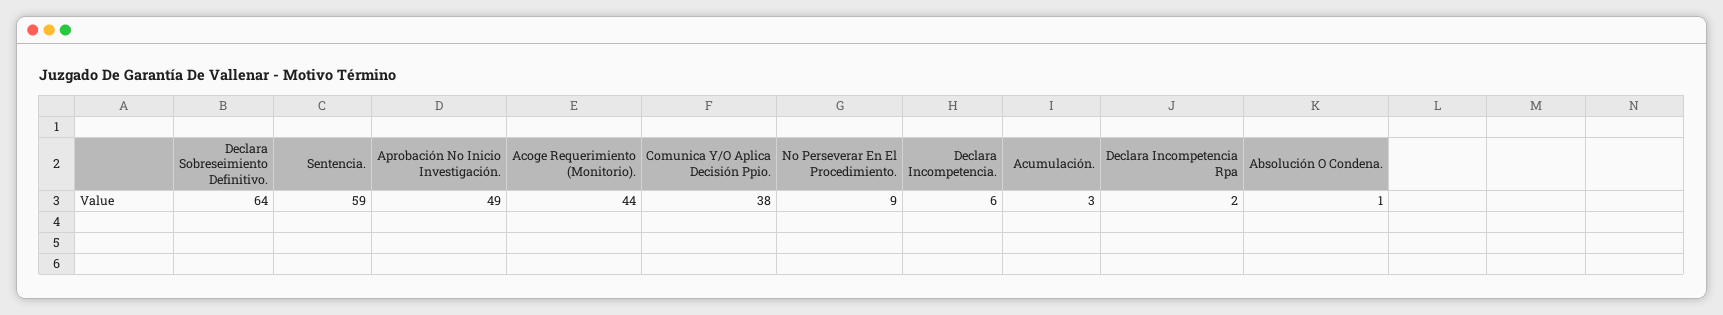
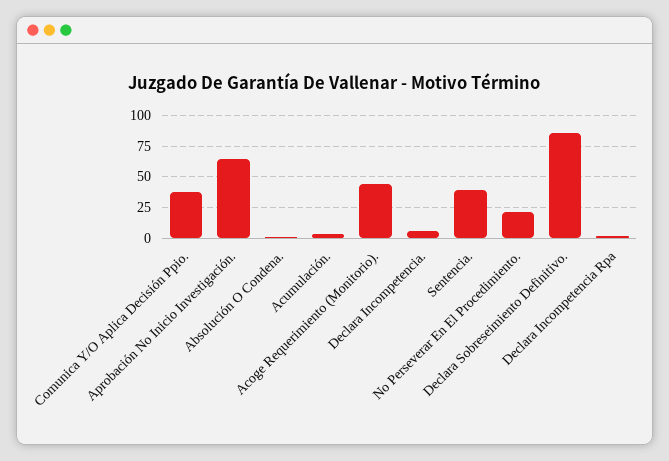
  {
-   "Declara Sobreseimiento Definitivo.": 64,
+   "Declara Sobreseimiento Definitivo.": 85,
-   "Sentencia.": 59,
+   "Sentencia.": 40,
-   "Aprobación No Inicio Investigación.": 49,
+   "Aprobación No Inicio Investigación.": 65,
    "Acoge Requerimiento (Monitorio).": 44,
    "Comunica Y/O Aplica Decisión Ppio.": 38,
-   "No Perseverar En El Procedimiento.": 9,
+   "No Perseverar En El Procedimiento.": 20,
    "Declara Incompetencia.": 6,
    "Acumulación.": 3,
    "Declara Incompetencia Rpa": 2,
    "Absolución O Condena.": 1
  }

